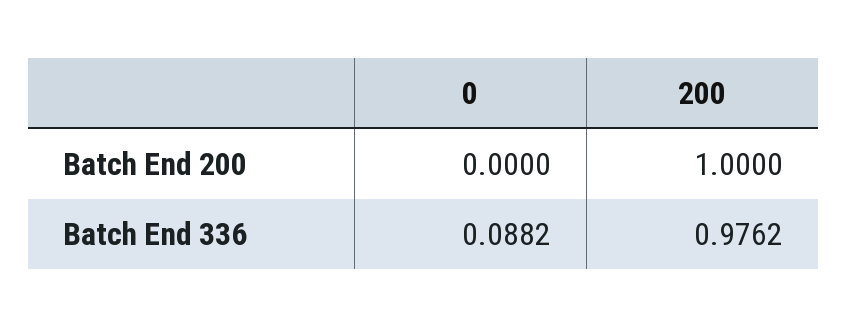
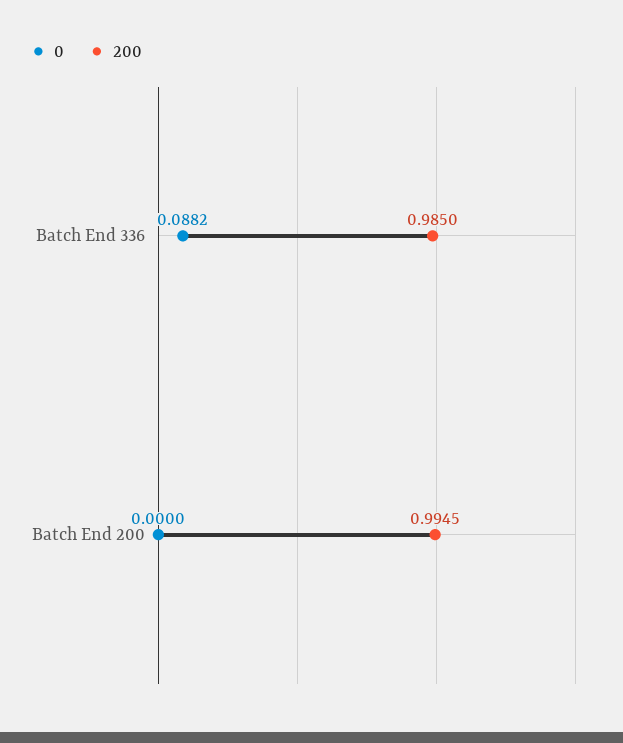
  {
    "0": {
      "Batch End 200": 0,
      "Batch End 336": 0.0882
    },
    "200": {
-     "Batch End 200": 1,
+     "Batch End 200": 0.9945,
-     "Batch End 336": 0.9762
+     "Batch End 336": 0.985
    }
  }

